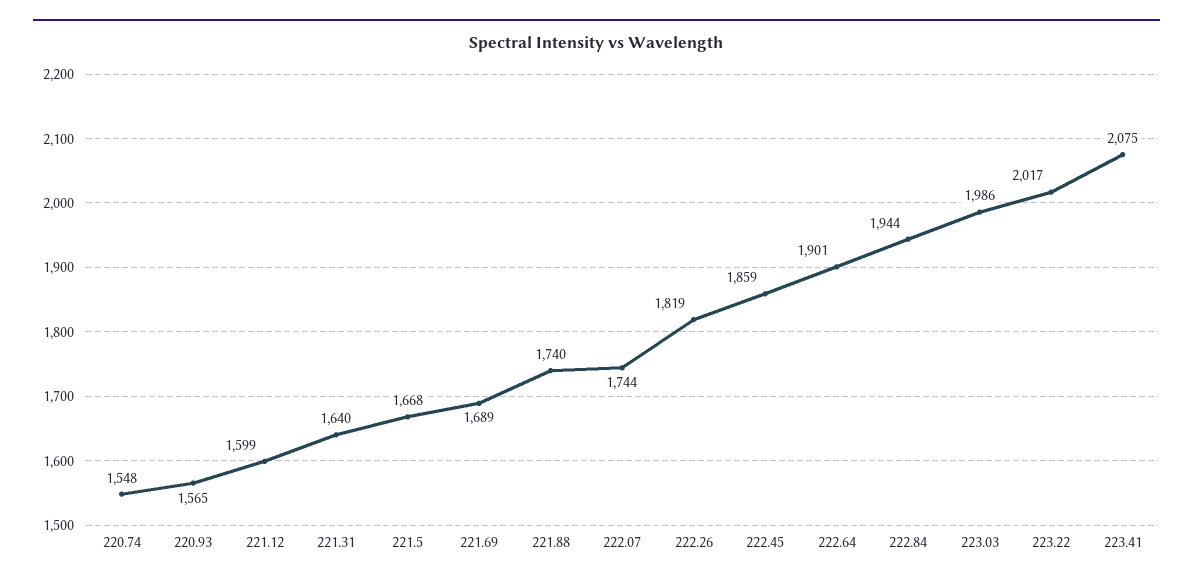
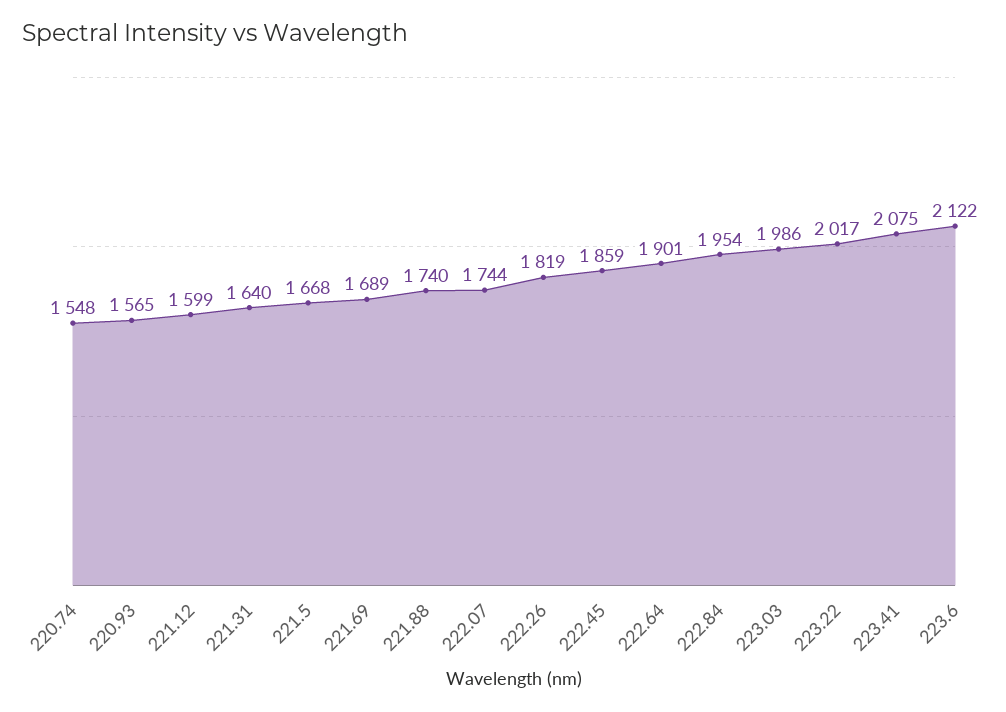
  {
    "220.74": 1548,
    "220.93": 1565,
    "221.12": 1599,
    "221.31": 1640,
    "221.5": 1668,
    "221.69": 1689,
    "221.88": 1740,
    "222.07": 1744,
    "222.26": 1819,
    "222.45": 1859,
    "222.64": 1901,
-   "222.84": 1944,
+   "222.84": 1954,
    "223.03": 1986,
    "223.22": 2017,
-   "223.41": 2075
+   "223.41": 2075,
+   "223.6": 2122
  }

